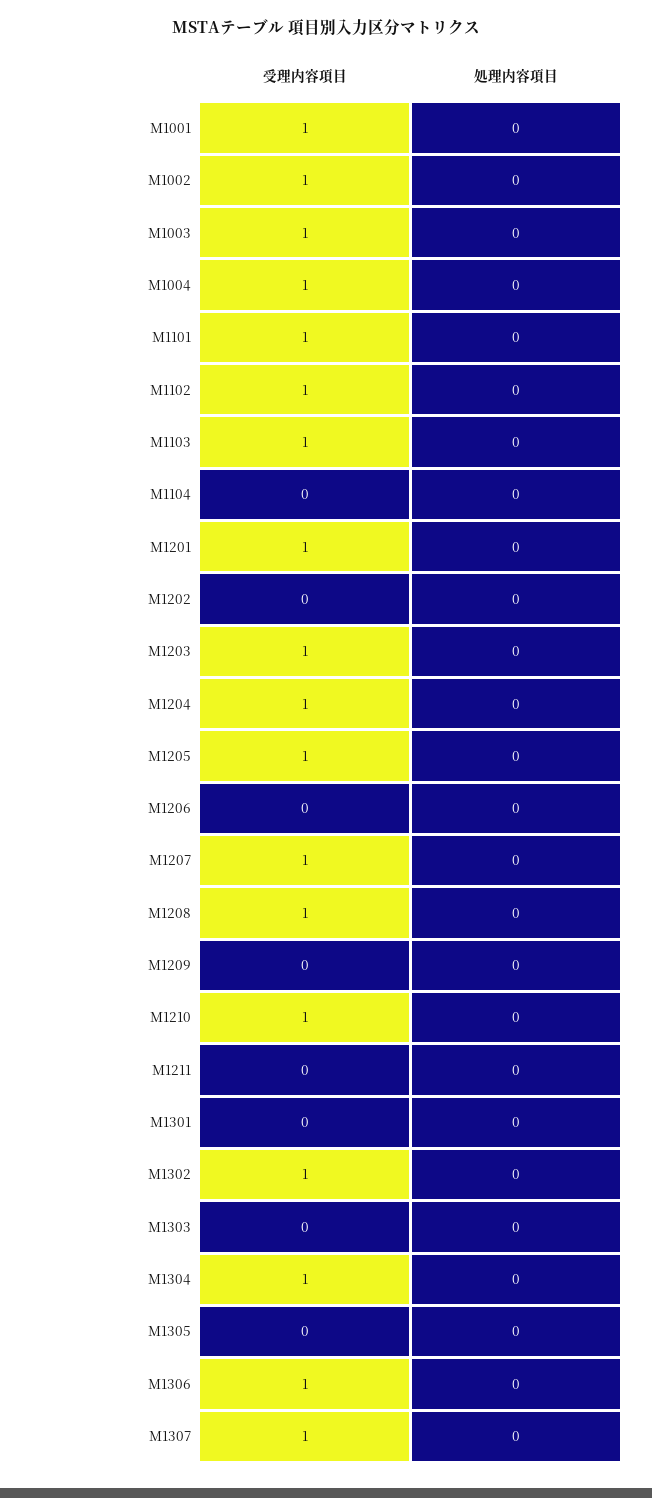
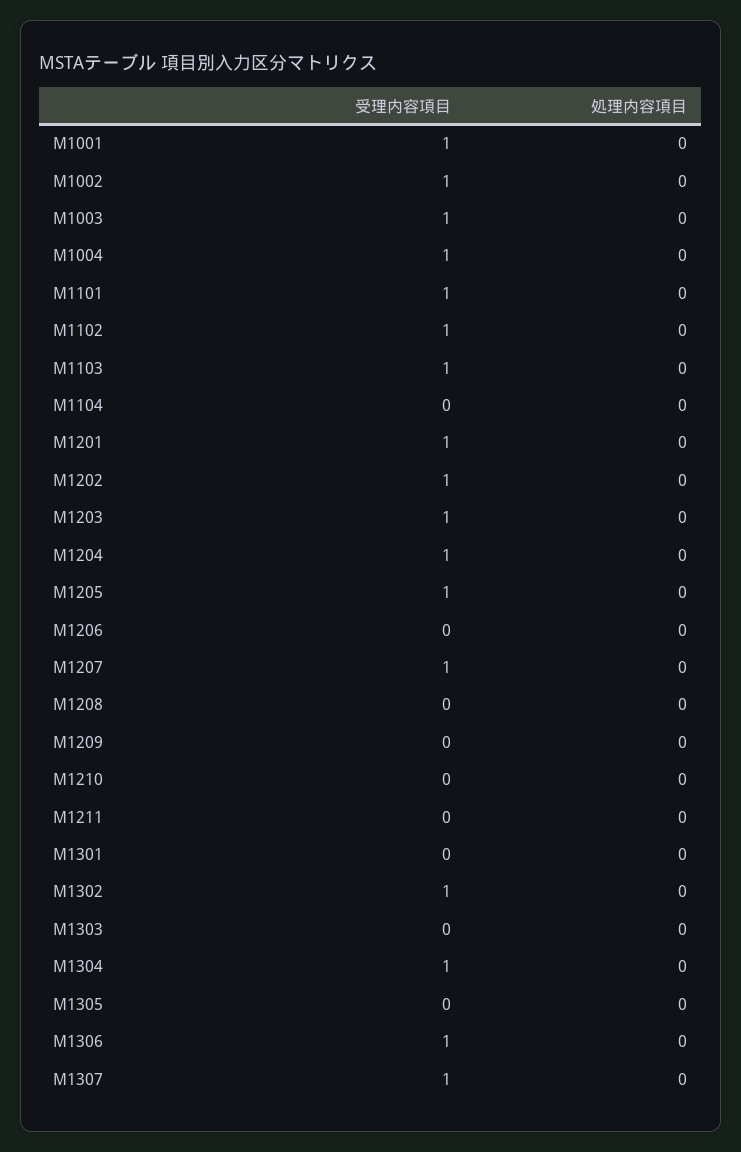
  {
    "受理内容項目": {
      "M1001": 1,
      "M1002": 1,
      "M1003": 1,
      "M1004": 1,
      "M1101": 1,
      "M1102": 1,
      "M1103": 1,
      "M1104": 0,
      "M1201": 1,
-     "M1202": 0,
+     "M1202": 1,
      "M1203": 1,
      "M1204": 1,
      "M1205": 1,
      "M1206": 0,
      "M1207": 1,
-     "M1208": 1,
+     "M1208": 0,
      "M1209": 0,
-     "M1210": 1,
+     "M1210": 0,
      "M1211": 0,
      "M1301": 0,
      "M1302": 1,
      "M1303": 0,
      "M1304": 1,
      "M1305": 0,
      "M1306": 1,
      "M1307": 1
    },
    "処理内容項目": {
      "M1001": 0,
      "M1002": 0,
      "M1003": 0,
      "M1004": 0,
      "M1101": 0,
      "M1102": 0,
      "M1103": 0,
      "M1104": 0,
      "M1201": 0,
      "M1202": 0,
      "M1203": 0,
      "M1204": 0,
      "M1205": 0,
      "M1206": 0,
      "M1207": 0,
      "M1208": 0,
      "M1209": 0,
      "M1210": 0,
      "M1211": 0,
      "M1301": 0,
      "M1302": 0,
      "M1303": 0,
      "M1304": 0,
      "M1305": 0,
      "M1306": 0,
      "M1307": 0
    }
  }

